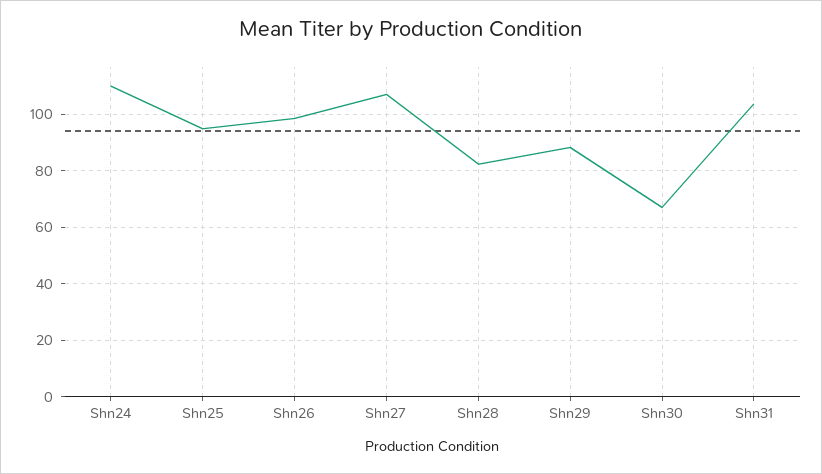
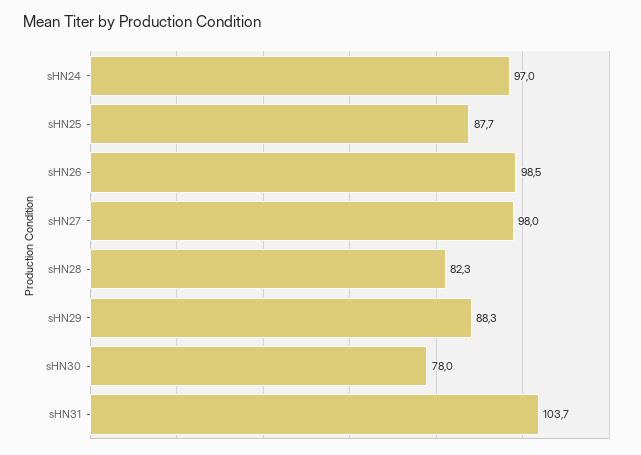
  {
-   "Shn24": 110,
+   "Shn24": 97,
-   "Shn25": 95,
+   "Shn25": 87.7,
    "Shn26": 98.5,
-   "Shn27": 107.5,
+   "Shn27": 98,
    "Shn28": 82.3,
    "Shn29": 88.3,
-   "Shn30": 67.5,
+   "Shn30": 78,
    "Shn31": 103.7
  }

